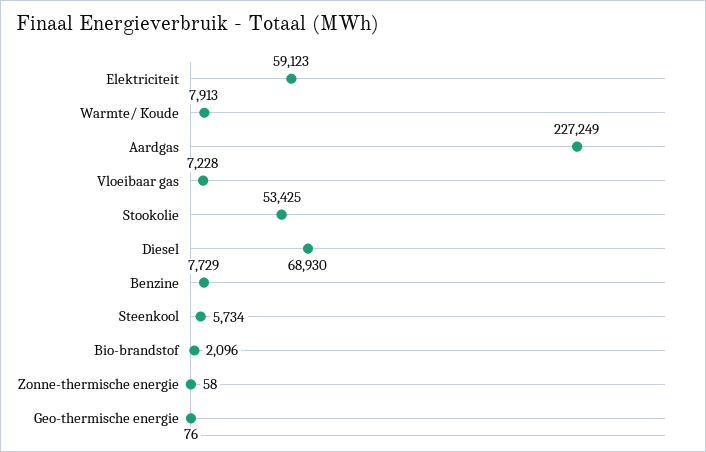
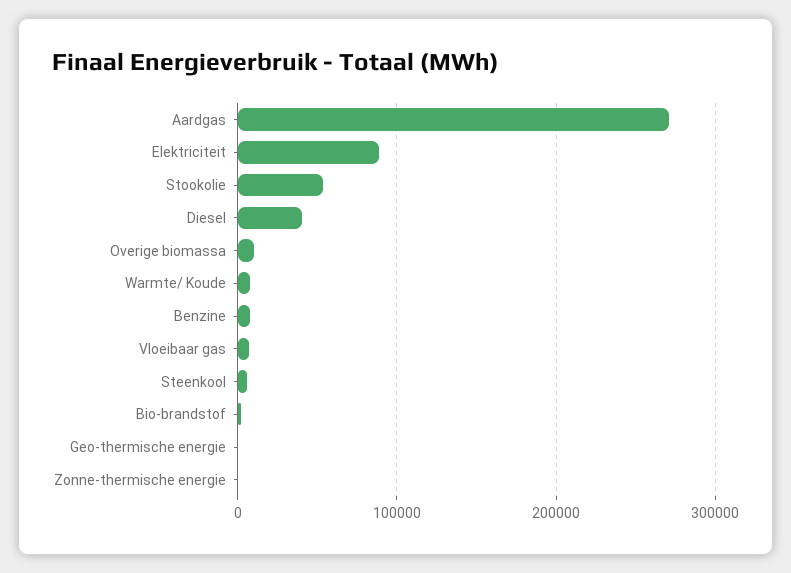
  {
-   "Elektriciteit": 59123,
+   "Elektriciteit": 90000,
    "Warmte/ Koude": 7913,
-   "Aardgas": 227249,
+   "Aardgas": 270000,
    "Vloeibaar gas": 7228,
    "Stookolie": 53425,
-   "Diesel": 68930,
+   "Diesel": 40000,
    "Benzine": 7729,
    "Steenkool": 5734,
    "Bio-brandstof": 2096,
    "Zonne-thermische energie": 58,
-   "Geo-thermische energie": 76
+   "Geo-thermische energie": 76,
+   "Overige biomassa": 10000
  }

